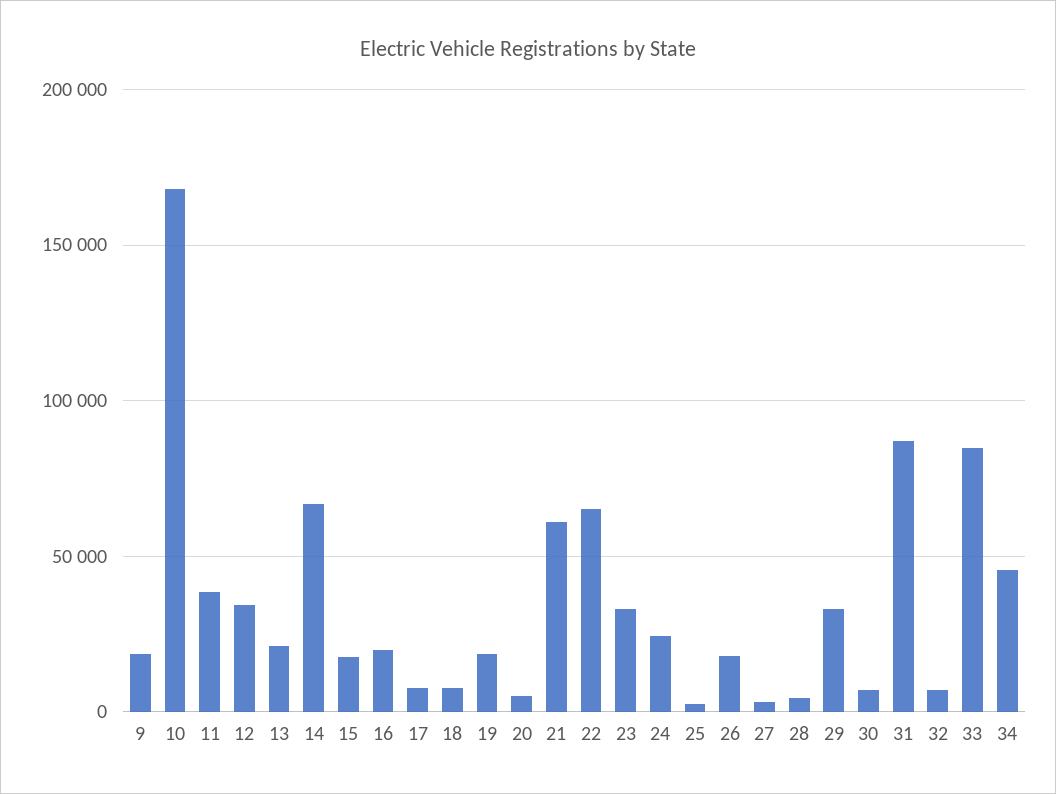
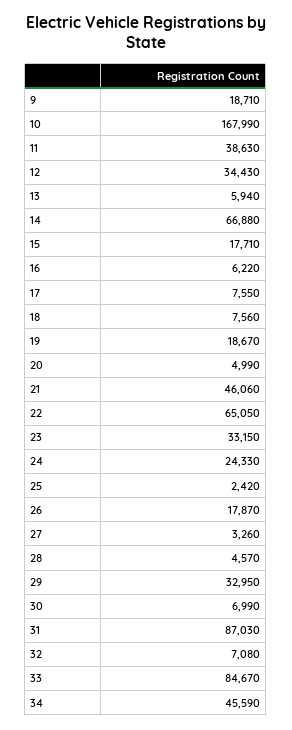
  {
    "9": 18710,
    "10": 167990,
    "11": 38630,
    "12": 34430,
-   "13": 20000,
+   "13": 5940,
    "14": 66880,
    "15": 17710,
-   "16": 20000,
+   "16": 6220,
    "17": 7550,
    "18": 7560,
    "19": 18670,
    "20": 4990,
-   "21": 60000,
+   "21": 46060,
    "22": 65050,
    "23": 33150,
    "24": 24330,
    "25": 2420,
    "26": 17870,
    "27": 3260,
    "28": 4570,
    "29": 32950,
    "30": 6990,
    "31": 87030,
    "32": 7080,
    "33": 84670,
    "34": 45590
  }

